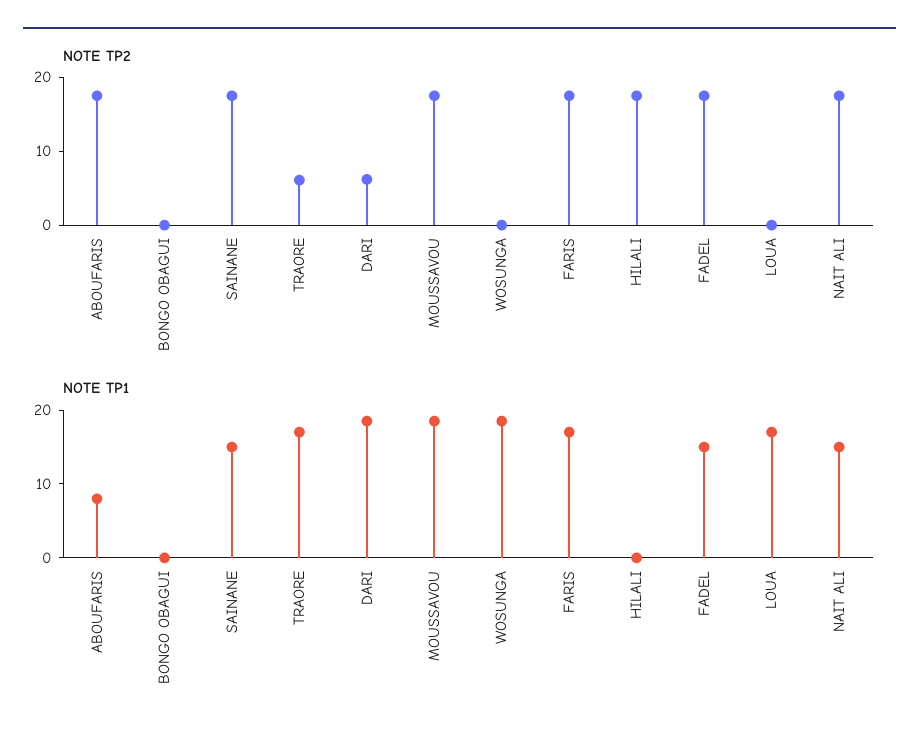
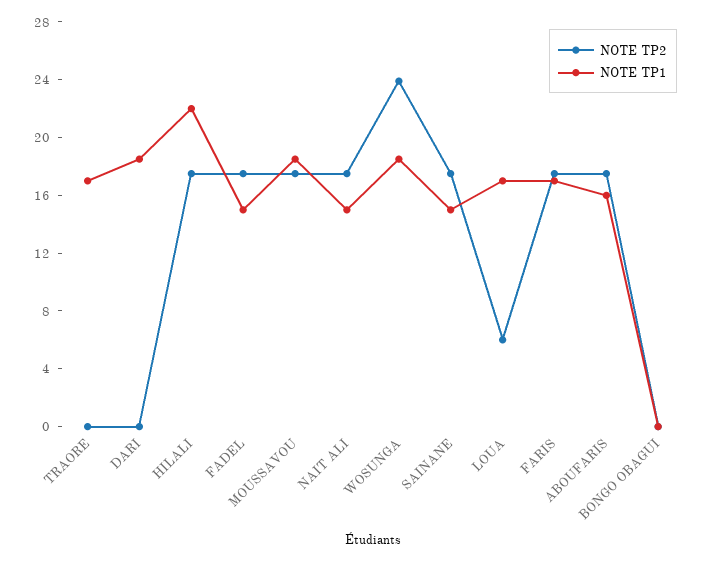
  {
    "NOTE TP2": {
      "ABOUFARIS": 18,
      "BONGO OBAGUI": 0,
      "SAINANE": 18,
-     "TRAORE": 6,
+     "TRAORE": 0,
-     "DARI": 6,
+     "DARI": 0,
      "MOUSSAVOU": 18,
-     "WOSUNGA": 0,
+     "WOSUNGA": 24,
      "FARIS": 18,
      "HILALI": 18,
      "FADEL": 18,
-     "LOUA": 0,
+     "LOUA": 6,
      "NAIT ALI": 18
    },
    "NOTE TP1": {
-     "ABOUFARIS": 8,
+     "ABOUFARIS": 16,
      "BONGO OBAGUI": 0,
      "SAINANE": 15,
      "TRAORE": 17,
      "DARI": 19,
      "MOUSSAVOU": 19,
      "WOSUNGA": 19,
      "FARIS": 17,
-     "HILALI": 0,
+     "HILALI": 22,
      "FADEL": 15,
      "LOUA": 17,
      "NAIT ALI": 15
    }
  }

